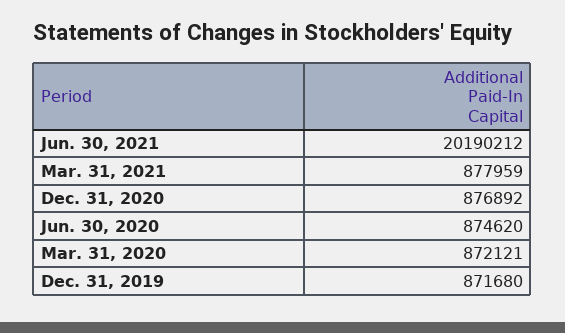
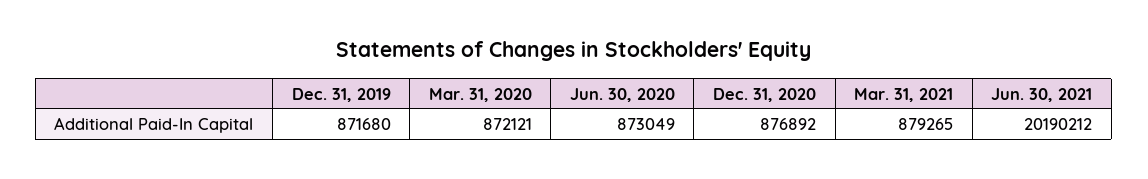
  {
    "Jun. 30, 2021": 20190212,
-   "Mar. 31, 2021": 877959,
+   "Mar. 31, 2021": 879265,
    "Dec. 31, 2020": 876892,
-   "Jun. 30, 2020": 874620,
+   "Jun. 30, 2020": 873049,
    "Mar. 31, 2020": 872121,
    "Dec. 31, 2019": 871680
  }

